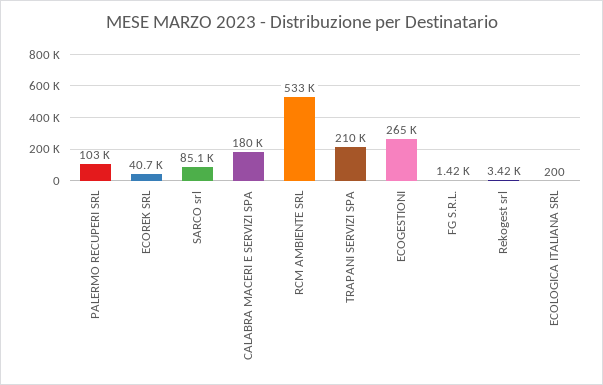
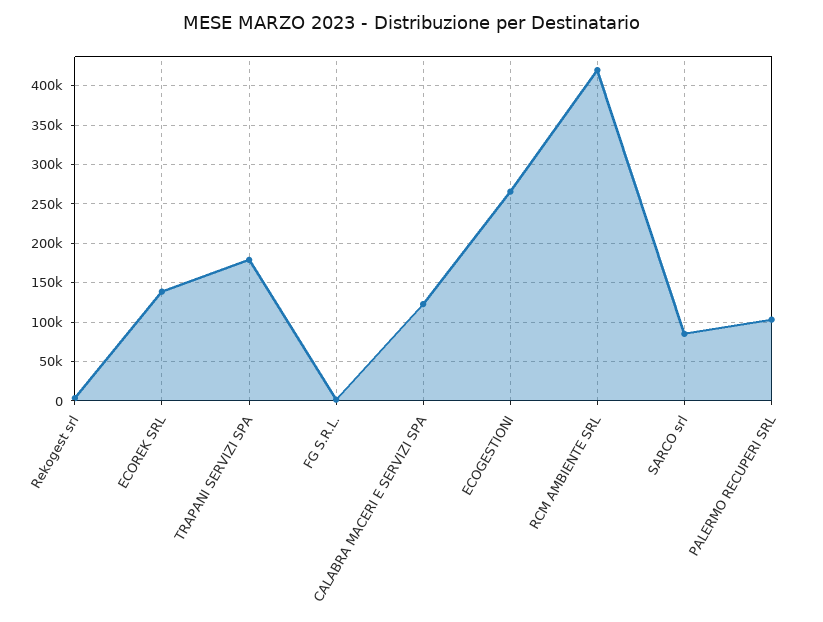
  {
    "PALERMO RECUPERI SRL": 103000,
-   "ECOREK SRL": 40700,
+   "ECOREK SRL": 140000,
    "SARCO srl": 85100,
-   "CALABRA MACERI E SERVIZI SPA": 180000,
+   "CALABRA MACERI E SERVIZI SPA": 120000,
-   "RCM AMBIENTE SRL": 533000,
+   "RCM AMBIENTE SRL": 420000,
-   "TRAPANI SERVIZI SPA": 210000,
+   "TRAPANI SERVIZI SPA": 180000,
    "ECOGESTIONI": 265000,
    "FG S.R.L.": 1420,
-   "Rekogest srl": 3420,
+   "Rekogest srl": 3420
-   "ECOLOGICA ITALIANA SRL": 200
  }

